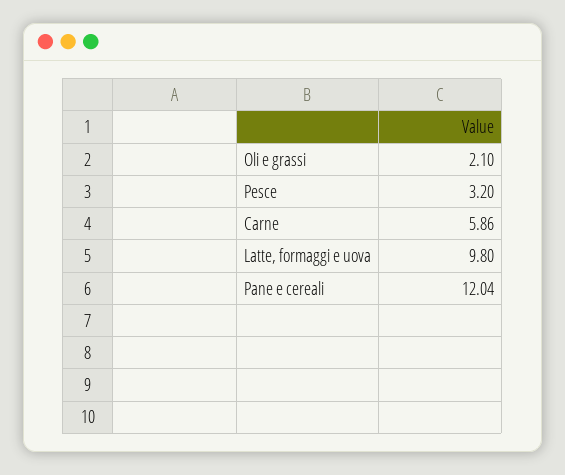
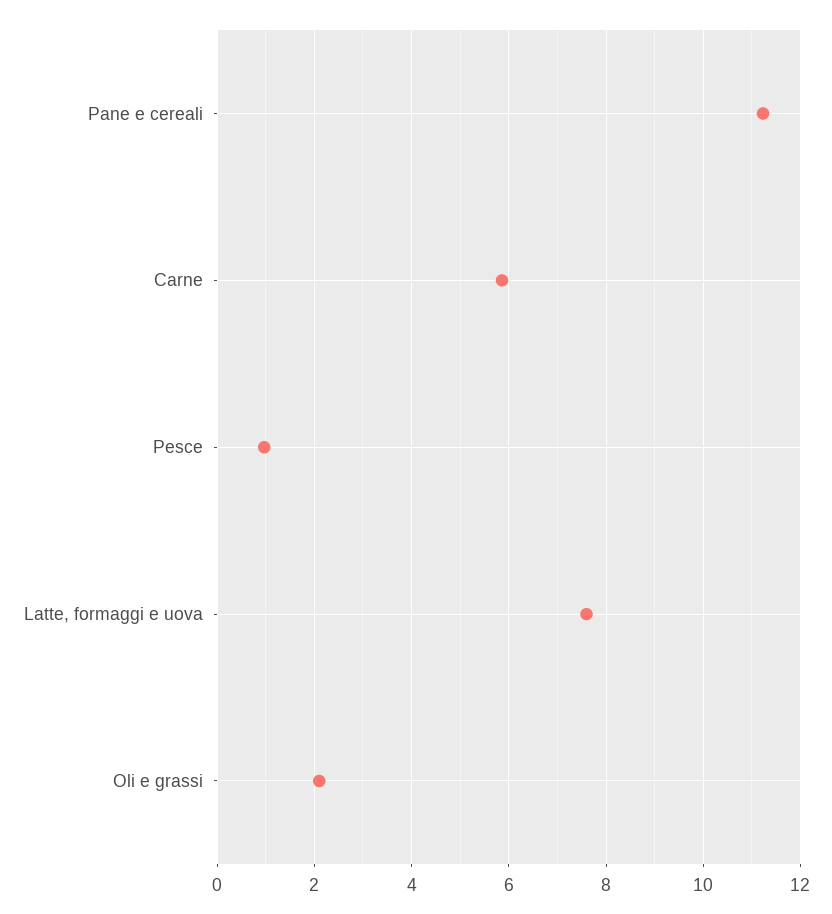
  {
    "Oli e grassi": 2.1,
-   "Pesce": 3.2,
+   "Pesce": 1,
    "Carne": 5.86,
-   "Latte, formaggi e uova": 9.8,
+   "Latte, formaggi e uova": 7.6,
-   "Pane e cereali": 12.04
+   "Pane e cereali": 11.2
  }

